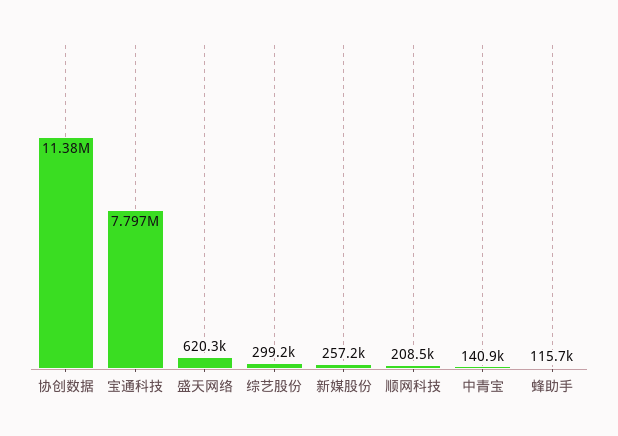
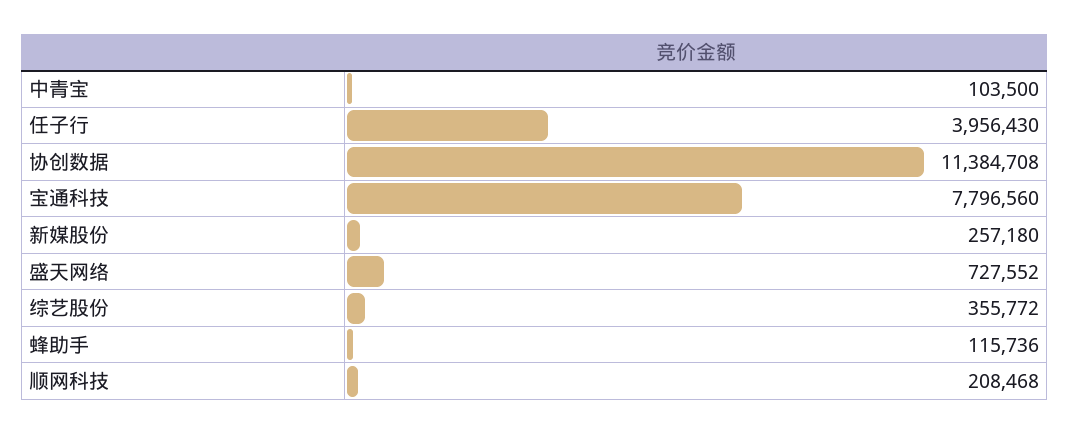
  {
    "协创数据": 11384708,
    "宝通科技": 7796560,
-   "盛天网络": 620300,
+   "盛天网络": 727552,
-   "综艺股份": 299200,
+   "综艺股份": 355772,
    "新媒股份": 257180,
    "顺网科技": 208468,
-   "中青宝": 140900,
+   "中青宝": 103500,
-   "蜂助手": 115736
+   "蜂助手": 115736,
+   "任子行": 3956430
  }

